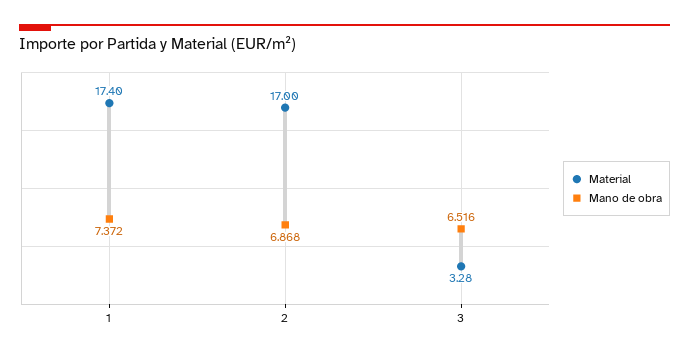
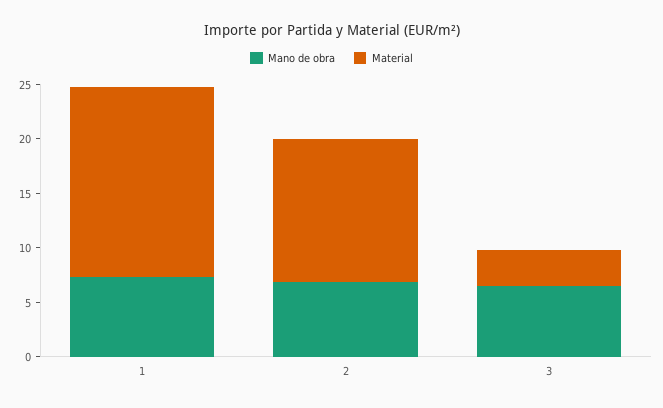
  {
    "Material": {
      "1": 17.4,
-     "2": 17,
+     "2": 13,
      "3": 3.28
    },
    "Mano de obra": {
      "1": 7.372,
      "2": 6.868,
      "3": 6.516
    }
  }

